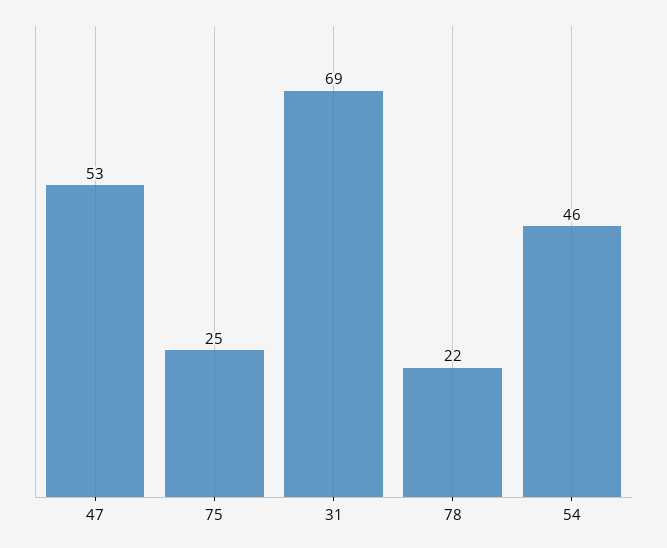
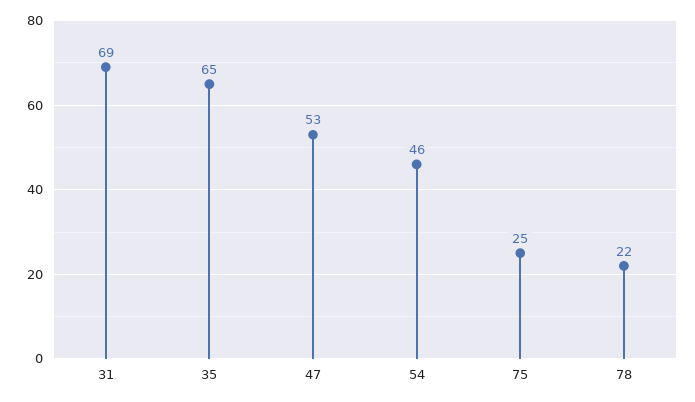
  {
    "47": 53,
    "75": 25,
    "31": 69,
    "78": 22,
-   "54": 46
+   "54": 46,
+   "35": 65
  }

